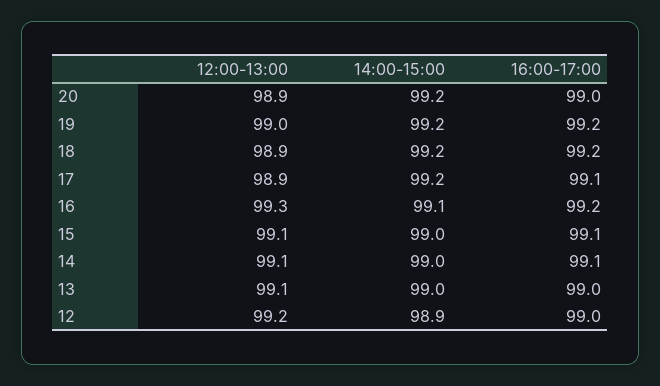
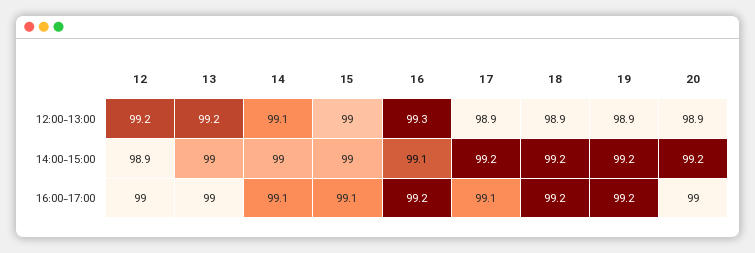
  {
    "12:00-13:00": {
      "20": 98.9,
-     "19": 99,
+     "19": 98.9,
      "18": 98.9,
      "17": 98.9,
      "16": 99.3,
-     "15": 99.1,
+     "15": 99,
      "14": 99.1,
-     "13": 99.1,
+     "13": 99.2,
      "12": 99.2
    },
    "14:00-15:00": {
      "20": 99.2,
      "19": 99.2,
      "18": 99.2,
      "17": 99.2,
      "16": 99.1,
      "15": 99,
      "14": 99,
      "13": 99,
      "12": 98.9
    },
    "16:00-17:00": {
      "20": 99,
      "19": 99.2,
      "18": 99.2,
      "17": 99.1,
      "16": 99.2,
      "15": 99.1,
      "14": 99.1,
      "13": 99,
      "12": 99
    }
  }

